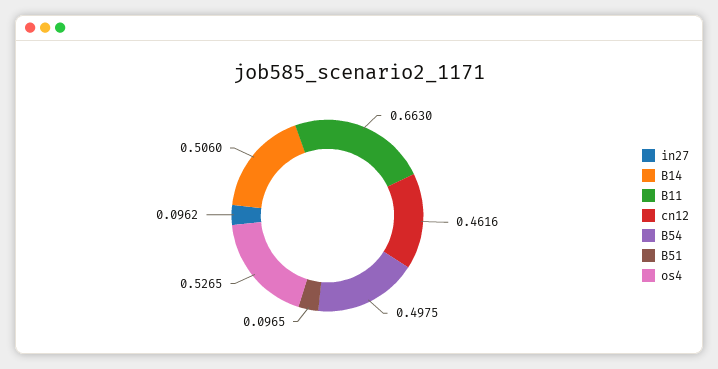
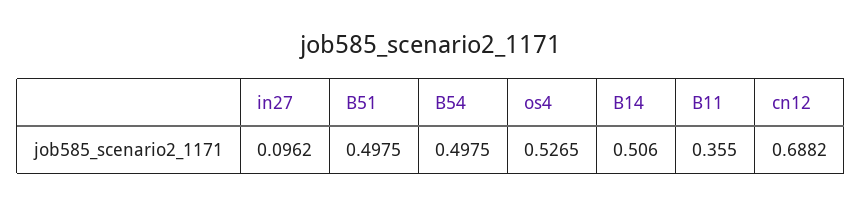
  {
    "in27": 0.0962,
    "B14": 0.506,
-   "B11": 0.663,
+   "B11": 0.355,
-   "cn12": 0.4616,
+   "cn12": 0.6882,
    "B54": 0.4975,
-   "B51": 0.0965,
+   "B51": 0.4975,
    "os4": 0.5265
  }

